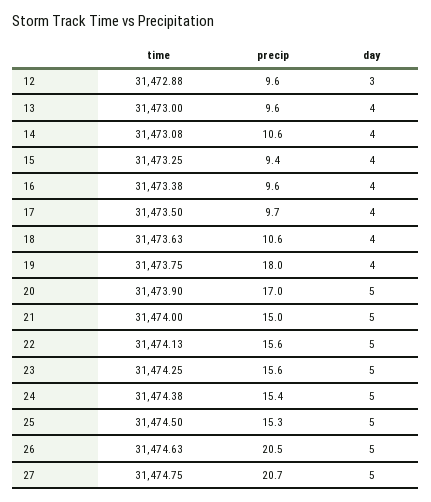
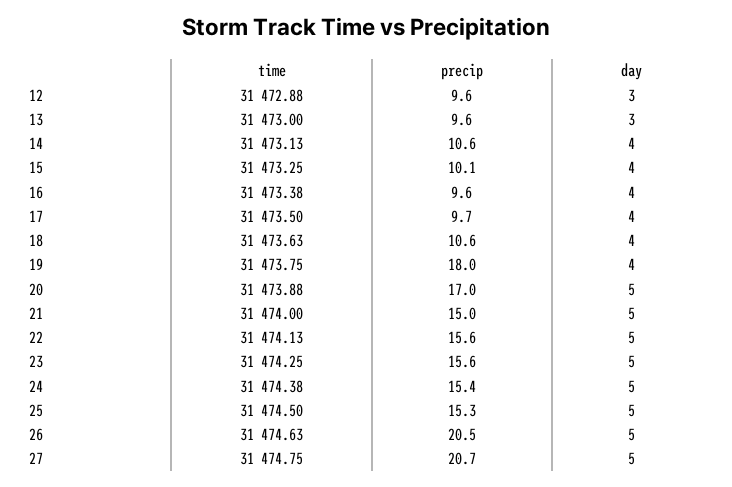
  {
    "time": {
      "12": 31472.88,
      "13": 31473,
-     "14": 31473.08,
+     "14": 31473.13,
      "15": 31473.25,
      "16": 31473.38,
      "17": 31473.5,
      "18": 31473.63,
      "19": 31473.75,
-     "20": 31473.9,
+     "20": 31473.88,
      "21": 31474,
      "22": 31474.13,
      "23": 31474.25,
      "24": 31474.38,
      "25": 31474.5,
      "26": 31474.63,
      "27": 31474.75
    },
    "precip": {
      "12": 9.6,
      "13": 9.6,
      "14": 10.6,
-     "15": 9.4,
+     "15": 10.1,
      "16": 9.6,
      "17": 9.7,
      "18": 10.6,
      "19": 18,
      "20": 17,
      "21": 15,
      "22": 15.6,
      "23": 15.6,
      "24": 15.4,
      "25": 15.3,
      "26": 20.5,
      "27": 20.7
    },
    "day": {
      "12": 3,
-     "13": 4,
+     "13": 3,
      "14": 4,
      "15": 4,
      "16": 4,
      "17": 4,
      "18": 4,
      "19": 4,
      "20": 5,
      "21": 5,
      "22": 5,
      "23": 5,
      "24": 5,
      "25": 5,
      "26": 5,
      "27": 5
    }
  }

